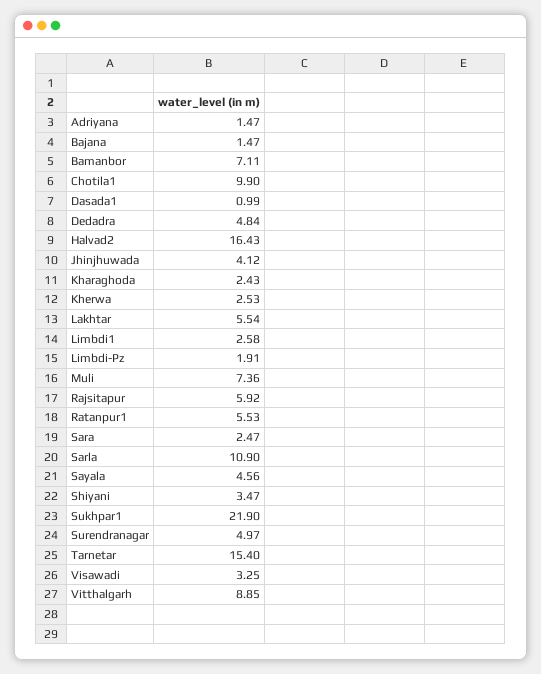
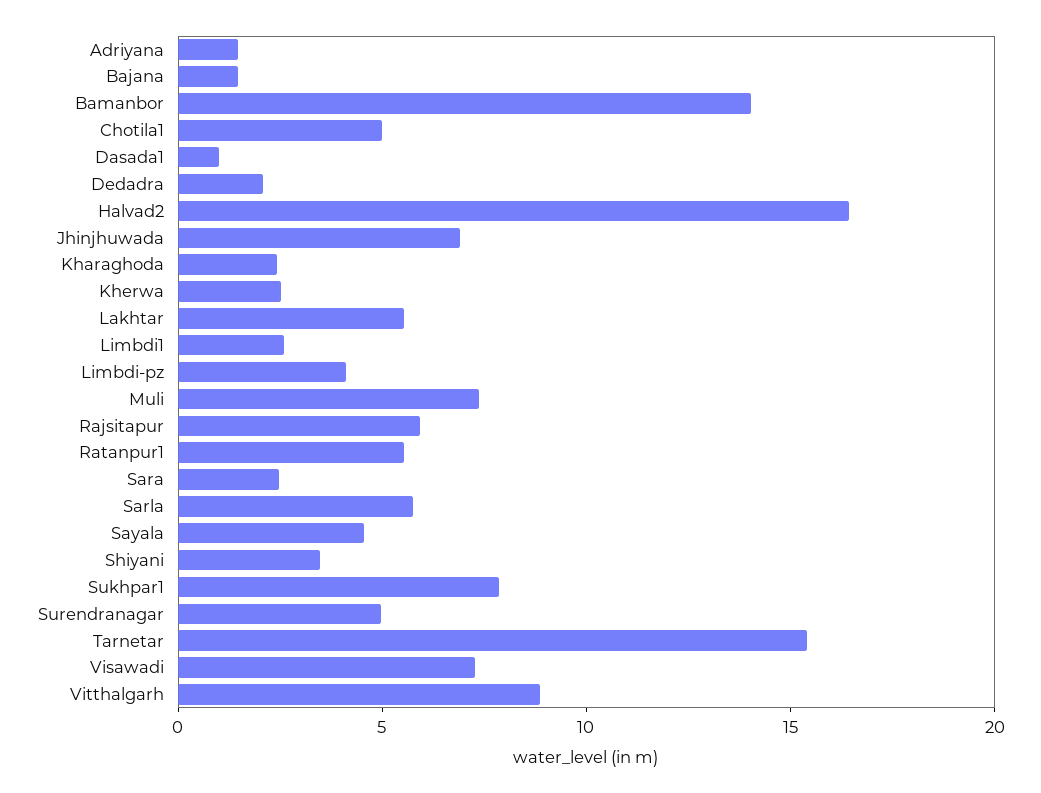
  {
    "Adriyana": 1.47,
    "Bajana": 1.47,
-   "Bamanbor": 7.11,
+   "Bamanbor": 14,
-   "Chotila1": 9.9,
+   "Chotila1": 5,
    "Dasada1": 0.99,
-   "Dedadra": 4.84,
+   "Dedadra": 2,
    "Halvad2": 16.43,
-   "Jhinjhuwada": 4.12,
+   "Jhinjhuwada": 7,
    "Kharaghoda": 2.43,
    "Kherwa": 2.53,
    "Lakhtar": 5.54,
    "Limbdi1": 2.58,
-   "Limbdi-Pz": 1.91,
+   "Limbdi-Pz": 4,
    "Muli": 7.36,
    "Rajsitapur": 5.92,
    "Ratanpur1": 5.53,
    "Sara": 2.47,
-   "Sarla": 10.9,
+   "Sarla": 6,
    "Sayala": 4.56,
    "Shiyani": 3.47,
-   "Sukhpar1": 21.9,
+   "Sukhpar1": 8,
    "Surendranagar": 4.97,
    "Tarnetar": 15.4,
-   "Visawadi": 3.25,
+   "Visawadi": 7,
    "Vitthalgarh": 8.85
  }

